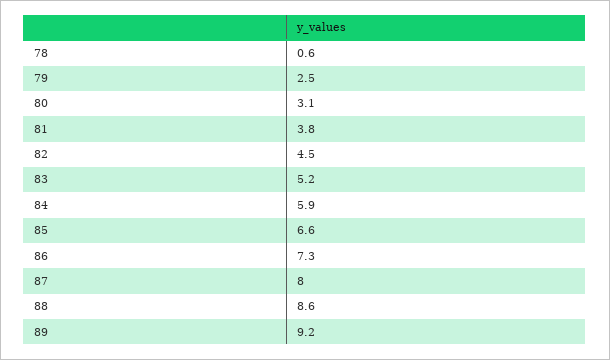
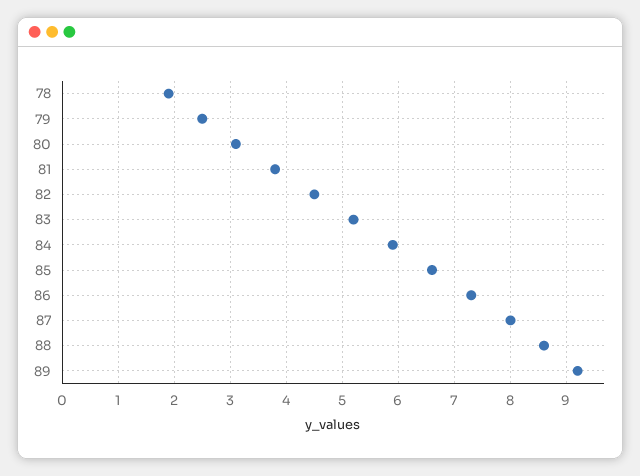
  {
-   "78": 0.6,
+   "78": 2,
    "79": 2.5,
    "80": 3.1,
    "81": 3.8,
    "82": 4.5,
    "83": 5.2,
    "84": 5.9,
    "85": 6.6,
    "86": 7.3,
    "87": 8,
    "88": 8.6,
    "89": 9.2
  }

